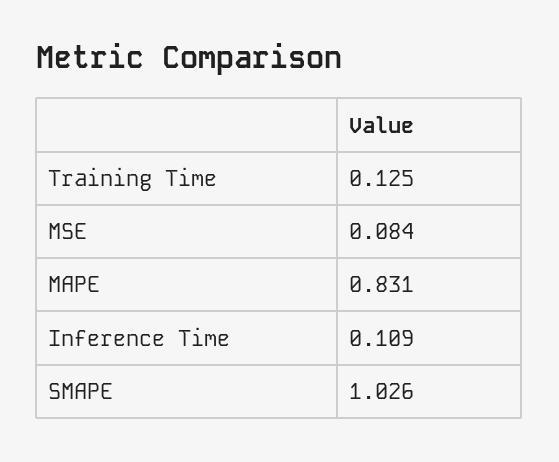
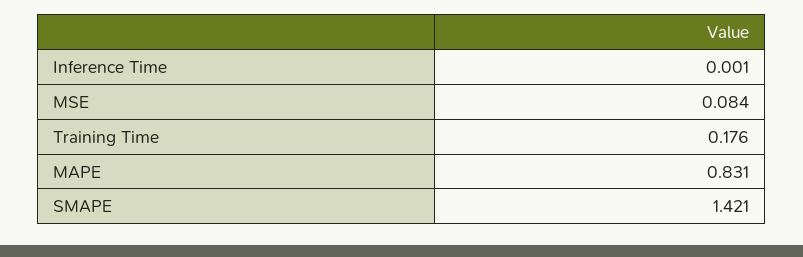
  {
-   "Training Time": 0.125,
+   "Training Time": 0.176,
    "MSE": 0.084,
    "MAPE": 0.831,
-   "Inference Time": 0.109,
+   "Inference Time": 0.001,
-   "SMAPE": 1.026
+   "SMAPE": 1.421
  }

